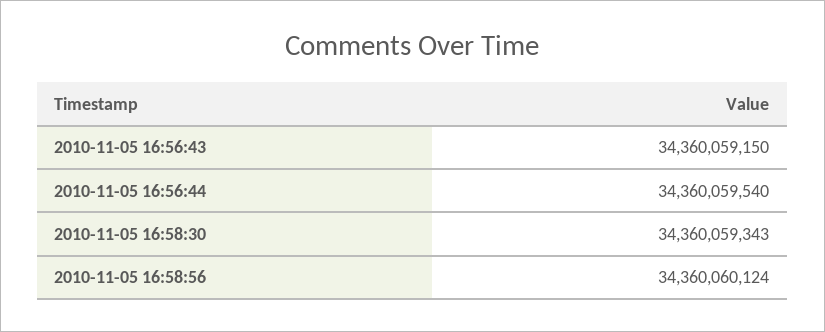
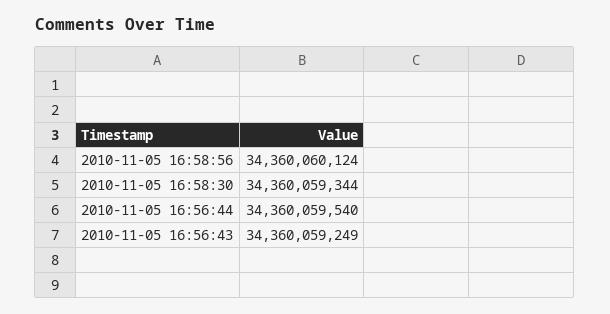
  {
-   "2010-11-05 16:56:43": 34360059150,
+   "2010-11-05 16:56:43": 34360059249,
    "2010-11-05 16:56:44": 34360059540,
-   "2010-11-05 16:58:30": 34360059343,
+   "2010-11-05 16:58:30": 34360059344,
    "2010-11-05 16:58:56": 34360060124
  }

